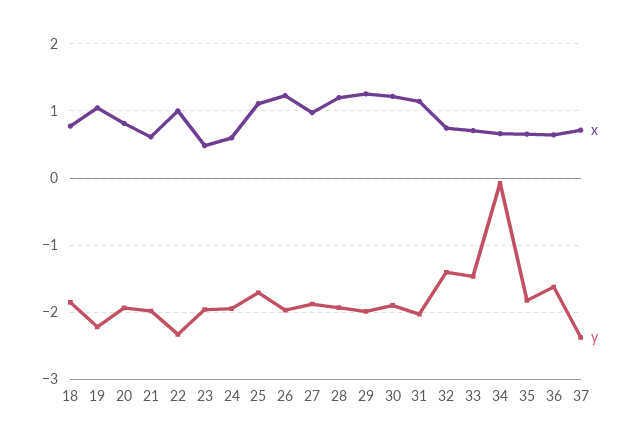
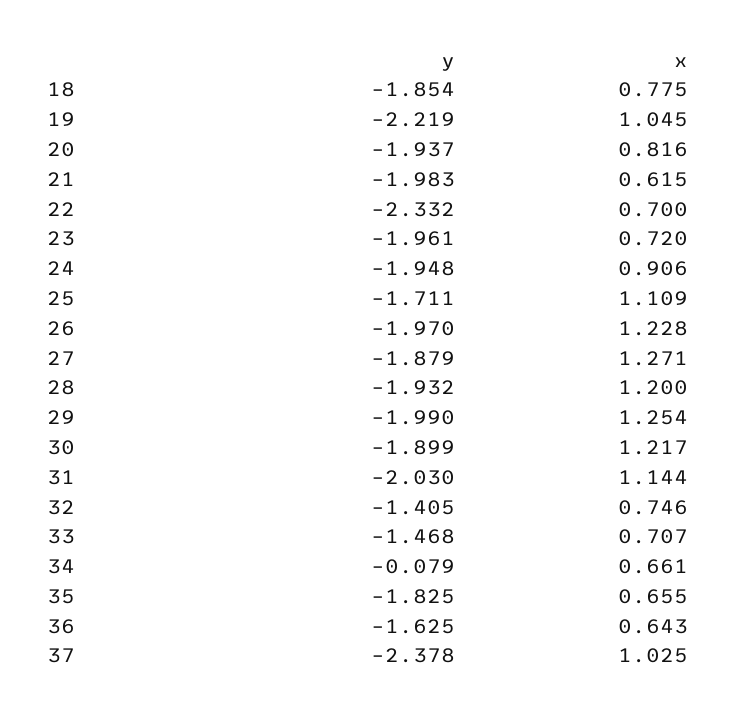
  {
    "x": {
      "18": 0.775,
      "19": 1.045,
      "20": 0.816,
      "21": 0.615,
-     "22": 1,
+     "22": 0.7,
-     "23": 0.5,
+     "23": 0.72,
-     "24": 0.6,
+     "24": 0.906,
      "25": 1.109,
      "26": 1.228,
-     "27": 1,
+     "27": 1.271,
      "28": 1.2,
      "29": 1.254,
      "30": 1.217,
      "31": 1.144,
      "32": 0.746,
      "33": 0.707,
      "34": 0.661,
      "35": 0.655,
      "36": 0.643,
-     "37": 0.7
+     "37": 1.025
    },
    "y": {
      "18": -1.854,
      "19": -2.219,
      "20": -1.937,
      "21": -1.983,
      "22": -2.332,
      "23": -1.961,
      "24": -1.948,
      "25": -1.711,
      "26": -1.97,
      "27": -1.879,
      "28": -1.932,
      "29": -1.99,
      "30": -1.899,
      "31": -2.03,
      "32": -1.405,
      "33": -1.468,
      "34": -0.079,
      "35": -1.825,
      "36": -1.625,
      "37": -2.378
    }
  }

